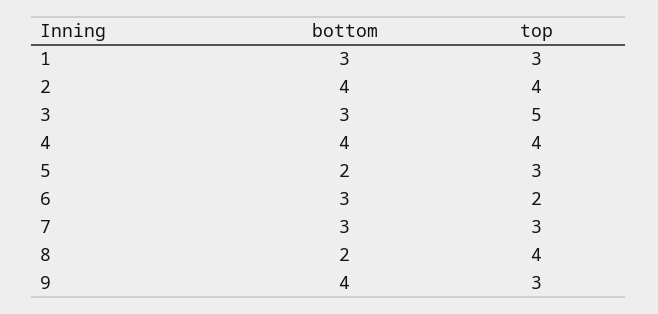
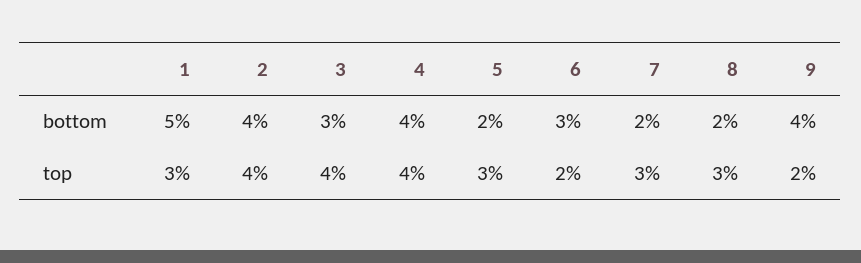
  {
    "bottom": {
-     "1": 3,
+     "1": 5,
      "2": 4,
      "3": 3,
      "4": 4,
      "5": 2,
      "6": 3,
-     "7": 3,
+     "7": 2,
      "8": 2,
      "9": 4
    },
    "top": {
      "1": 3,
      "2": 4,
-     "3": 5,
+     "3": 4,
      "4": 4,
      "5": 3,
      "6": 2,
      "7": 3,
-     "8": 4,
+     "8": 3,
-     "9": 3
+     "9": 2
    }
  }

